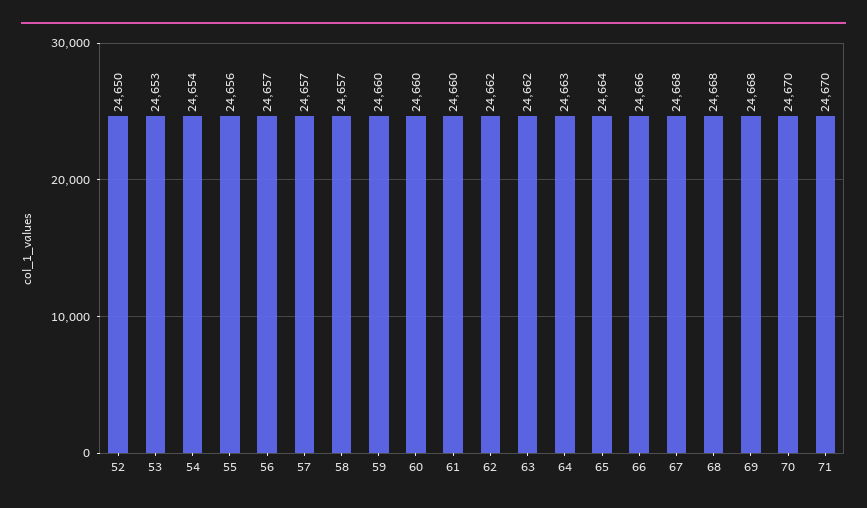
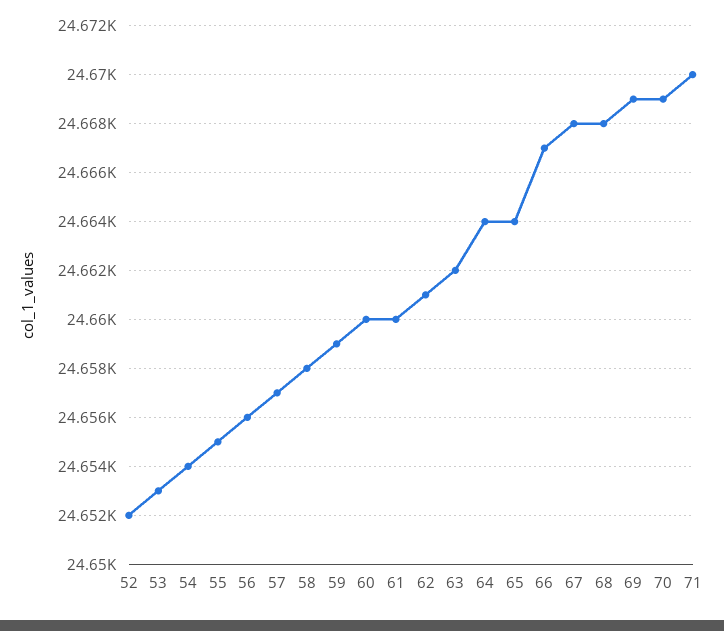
  {
-   "52": 24650,
+   "52": 24652,
    "53": 24653,
    "54": 24654,
-   "55": 24656,
+   "55": 24655,
-   "56": 24657,
+   "56": 24656,
    "57": 24657,
-   "58": 24657,
+   "58": 24658,
-   "59": 24660,
+   "59": 24659,
    "60": 24660,
    "61": 24660,
-   "62": 24662,
+   "62": 24661,
    "63": 24662,
-   "64": 24663,
+   "64": 24664,
    "65": 24664,
-   "66": 24666,
+   "66": 24667,
    "67": 24668,
    "68": 24668,
-   "69": 24668,
+   "69": 24669,
-   "70": 24670,
+   "70": 24669,
    "71": 24670
  }

